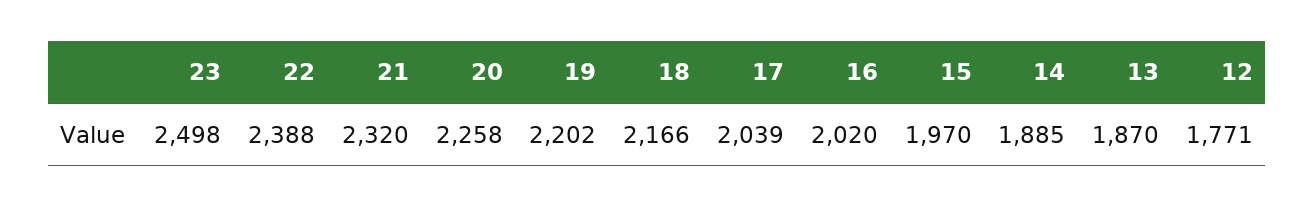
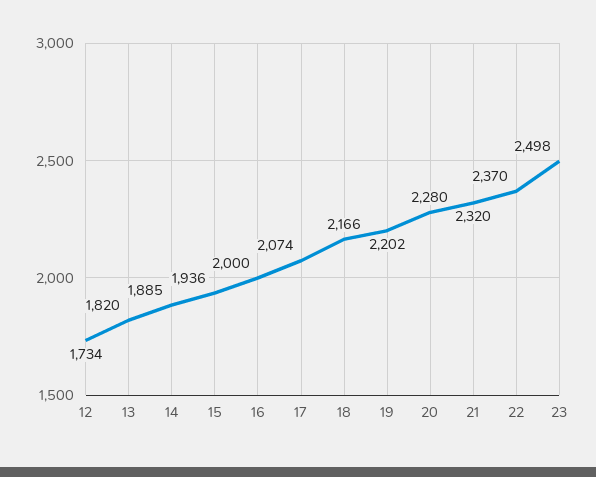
  {
    "23": 2498,
-   "22": 2388,
+   "22": 2370,
    "21": 2320,
-   "20": 2258,
+   "20": 2280,
    "19": 2202,
    "18": 2166,
-   "17": 2039,
+   "17": 2074,
-   "16": 2020,
+   "16": 2000,
-   "15": 1970,
+   "15": 1936,
    "14": 1885,
-   "13": 1870,
+   "13": 1820,
-   "12": 1771
+   "12": 1734
  }

